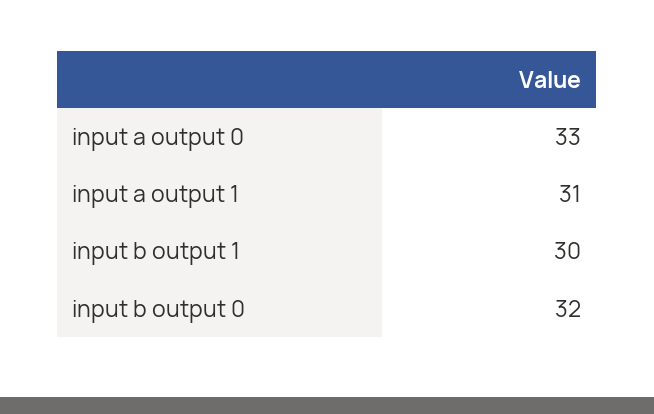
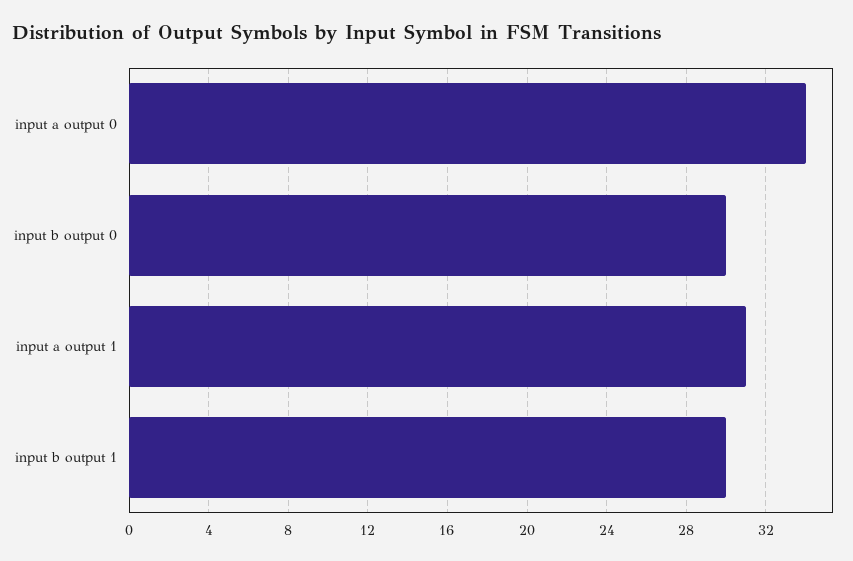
  {
-   "input a output 0": 33,
+   "input a output 0": 34,
    "input a output 1": 31,
    "input b output 1": 30,
-   "input b output 0": 32
+   "input b output 0": 30
  }

